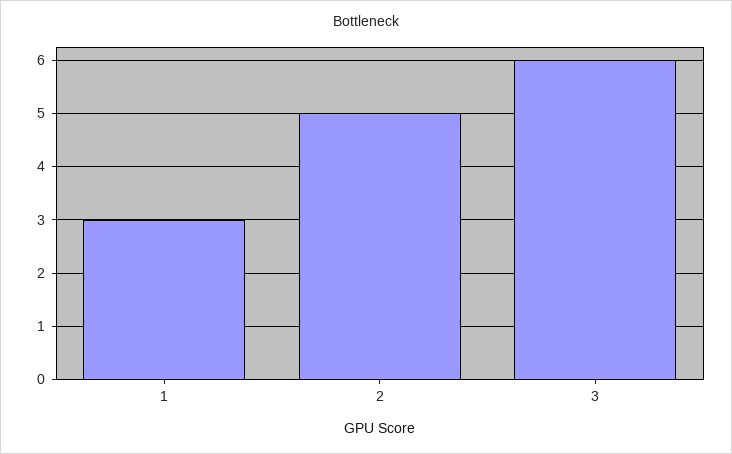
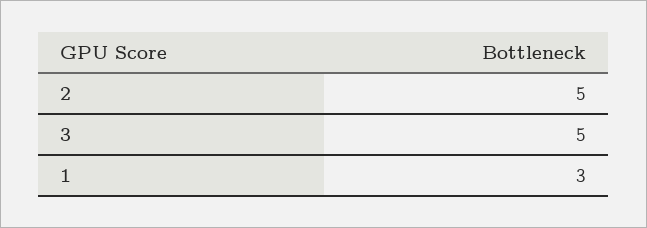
  {
    "1": 3,
    "2": 5,
-   "3": 6
+   "3": 5
  }

